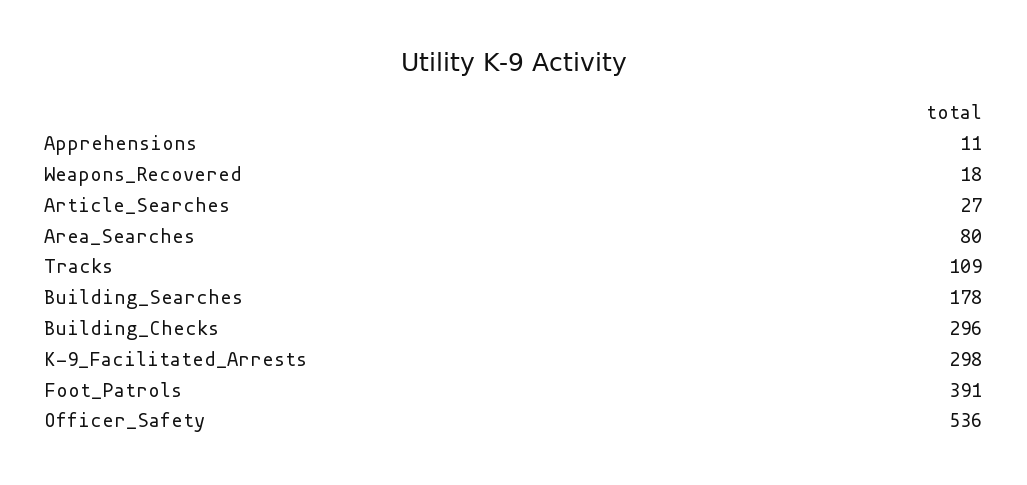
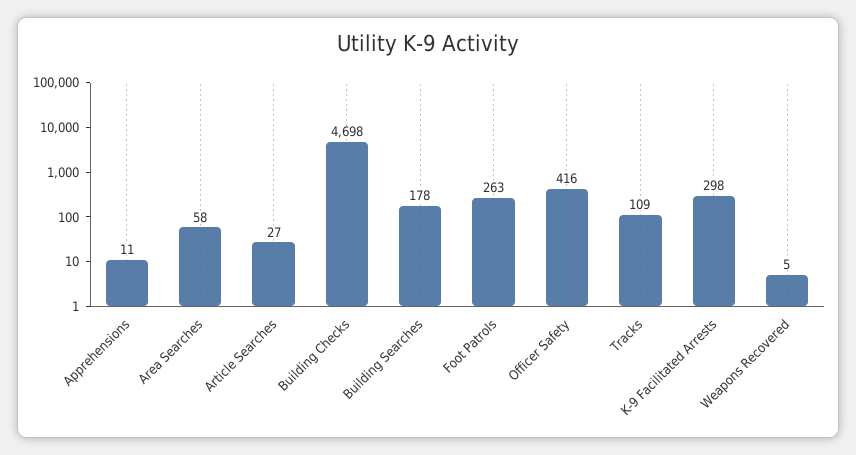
  {
    "Apprehensions": 11,
-   "Weapons_Recovered": 18,
+   "Weapons_Recovered": 5,
    "Article_Searches": 27,
-   "Area_Searches": 80,
+   "Area_Searches": 58,
    "Tracks": 109,
    "Building_Searches": 178,
-   "Building_Checks": 296,
+   "Building_Checks": 4698,
    "K-9_Facilitated_Arrests": 298,
-   "Foot_Patrols": 391,
+   "Foot_Patrols": 263,
-   "Officer_Safety": 536
+   "Officer_Safety": 416
  }

